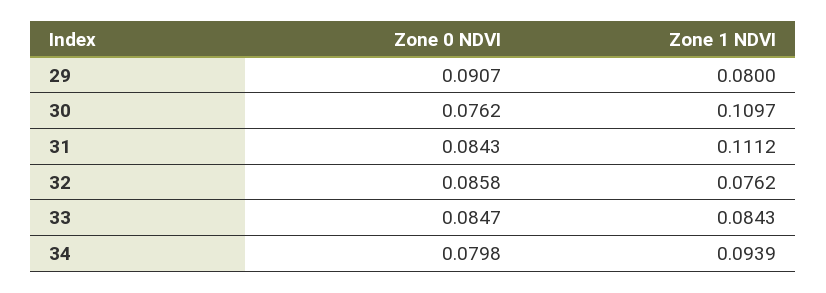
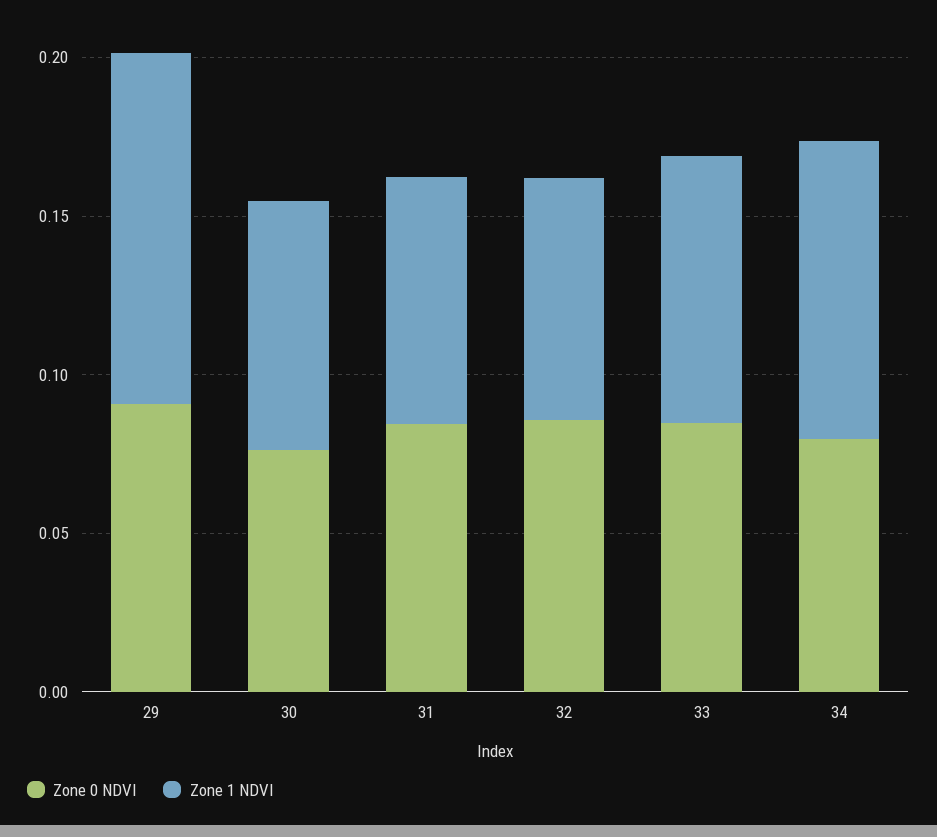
  {
    "Zone 0 NDVI": {
      "29": 0.0907,
      "30": 0.0762,
      "31": 0.0843,
      "32": 0.0858,
      "33": 0.0847,
      "34": 0.0798
    },
    "Zone 1 NDVI": {
-     "29": 0.08,
+     "29": 0.11,
-     "30": 0.1097,
+     "30": 0.08,
-     "31": 0.1112,
+     "31": 0.08,
      "32": 0.0762,
      "33": 0.0843,
      "34": 0.0939
    }
  }

